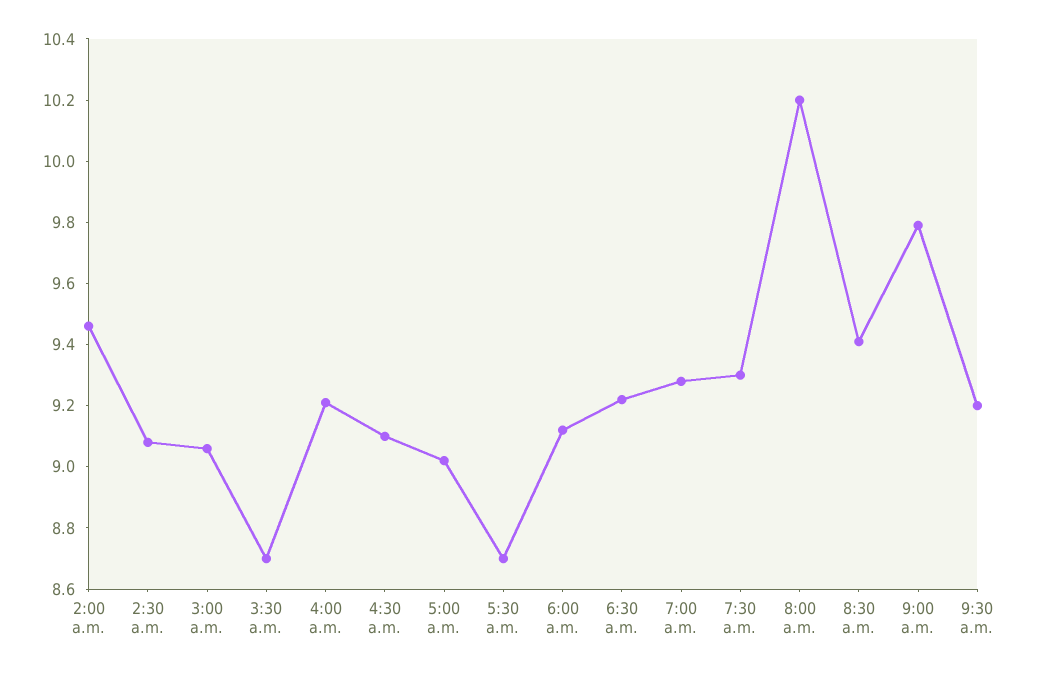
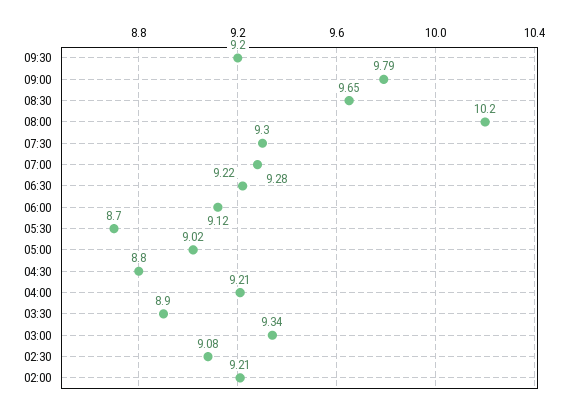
  {
-   "2:00 a.m.": 9.45,
+   "2:00 a.m.": 9.21,
    "2:30 a.m.": 9.08,
-   "3:00 a.m.": 9.05,
+   "3:00 a.m.": 9.34,
-   "3:30 a.m.": 8.7,
+   "3:30 a.m.": 8.9,
    "4:00 a.m.": 9.21,
-   "4:30 a.m.": 9.1,
+   "4:30 a.m.": 8.8,
    "5:00 a.m.": 9.02,
    "5:30 a.m.": 8.7,
    "6:00 a.m.": 9.12,
    "6:30 a.m.": 9.22,
    "7:00 a.m.": 9.28,
    "7:30 a.m.": 9.3,
    "8:00 a.m.": 10.2,
-   "8:30 a.m.": 9.4,
+   "8:30 a.m.": 9.65,
    "9:00 a.m.": 9.79,
    "9:30 a.m.": 9.2
  }

